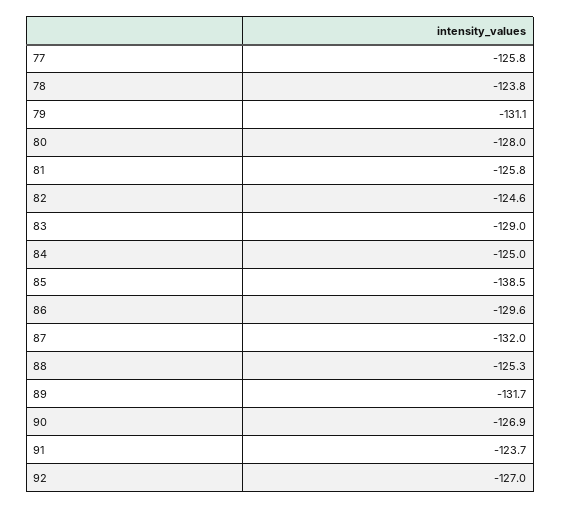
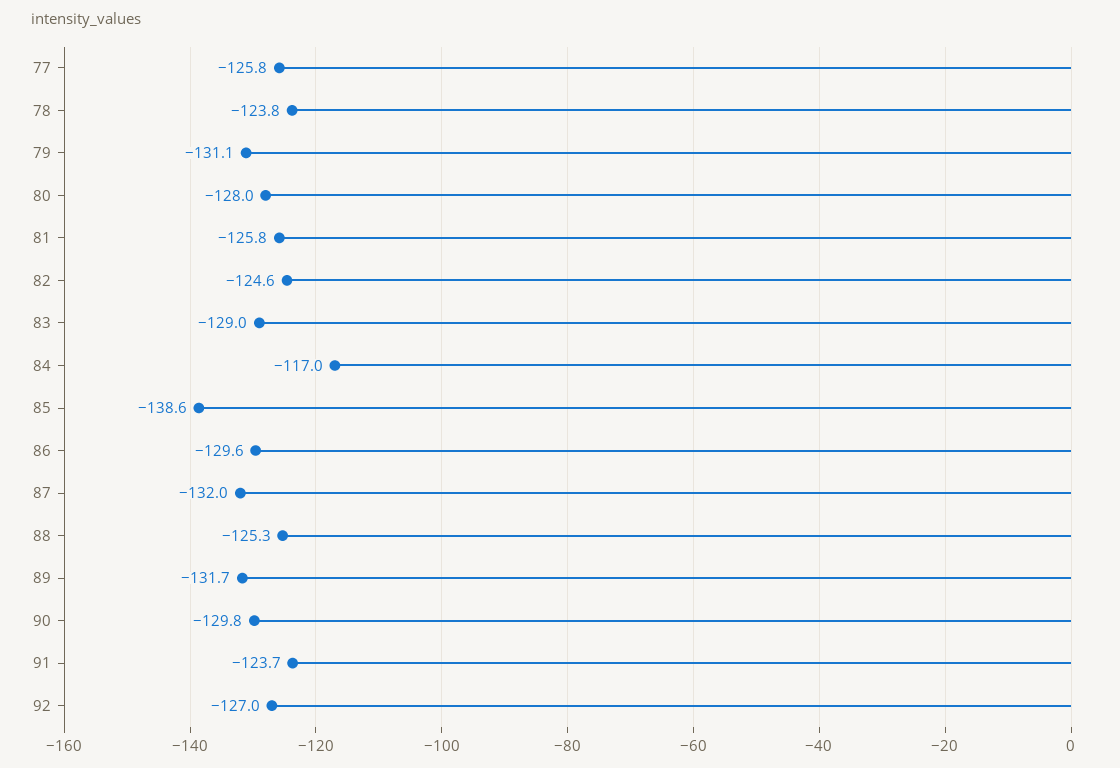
  {
    "77": -125.8,
    "78": -123.8,
    "79": -131.1,
    "80": -128,
    "81": -125.8,
    "82": -124.6,
    "83": -129,
-   "84": -125,
+   "84": -117,
-   "85": -138.5,
+   "85": -138.6,
    "86": -129.6,
    "87": -132,
    "88": -125.3,
    "89": -131.7,
-   "90": -126.9,
+   "90": -129.8,
    "91": -123.7,
    "92": -127
  }

